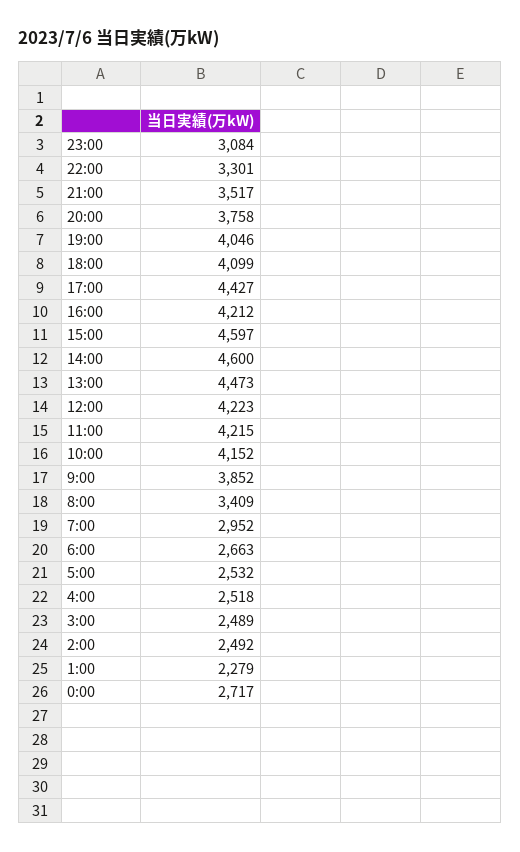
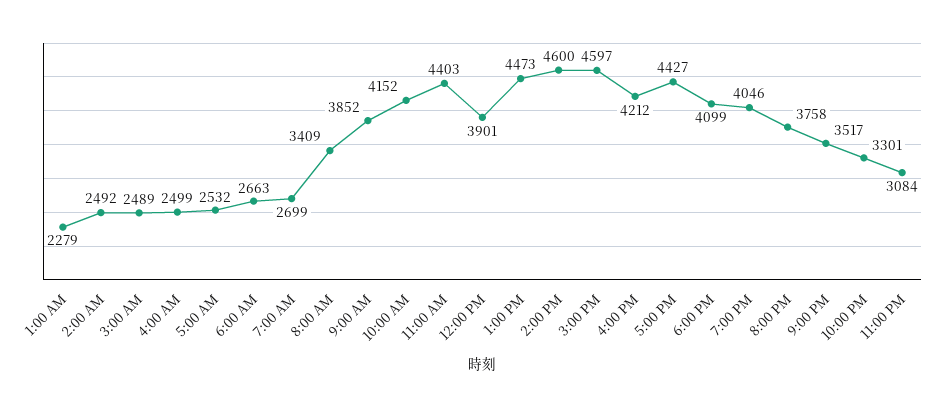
  {
    "23:00": 3084,
    "22:00": 3301,
    "21:00": 3517,
    "20:00": 3758,
    "19:00": 4046,
    "18:00": 4099,
    "17:00": 4427,
    "16:00": 4212,
    "15:00": 4597,
    "14:00": 4600,
    "13:00": 4473,
-   "12:00": 4223,
+   "12:00": 3901,
-   "11:00": 4215,
+   "11:00": 4403,
    "10:00": 4152,
    "9:00": 3852,
    "8:00": 3409,
-   "7:00": 2952,
+   "7:00": 2699,
    "6:00": 2663,
    "5:00": 2532,
-   "4:00": 2518,
+   "4:00": 2499,
    "3:00": 2489,
    "2:00": 2492,
-   "1:00": 2279,
+   "1:00": 2279
-   "0:00": 2717
  }

